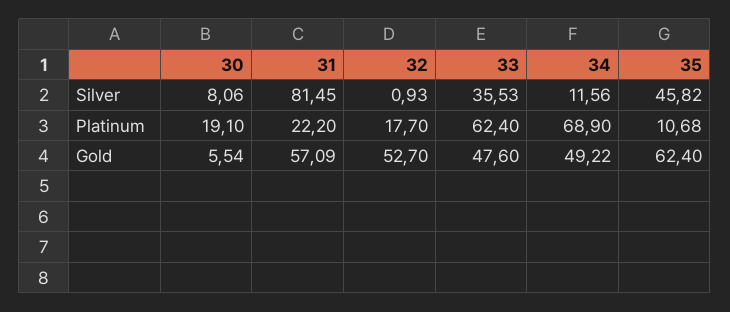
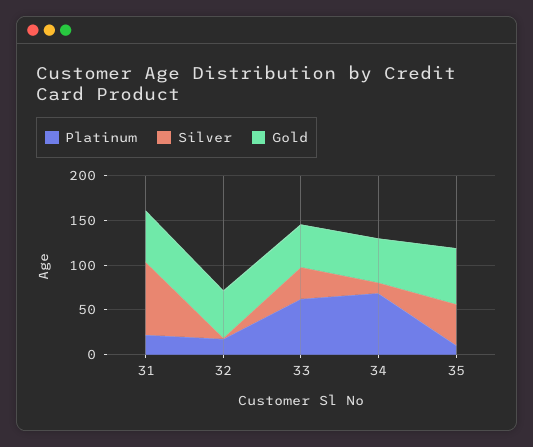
  {
    "Silver": {
-     "30": 8.06,
      "31": 81.45,
      "32": 0.93,
      "33": 35.53,
      "34": 11.56,
      "35": 45.82
    },
    "Platinum": {
-     "30": 19.1,
      "31": 22.2,
      "32": 17.7,
      "33": 62.4,
      "34": 68.9,
      "35": 10.68
    },
    "Gold": {
-     "30": 5.54,
      "31": 57.09,
      "32": 52.7,
      "33": 47.6,
      "34": 49.22,
      "35": 62.4
    }
  }

